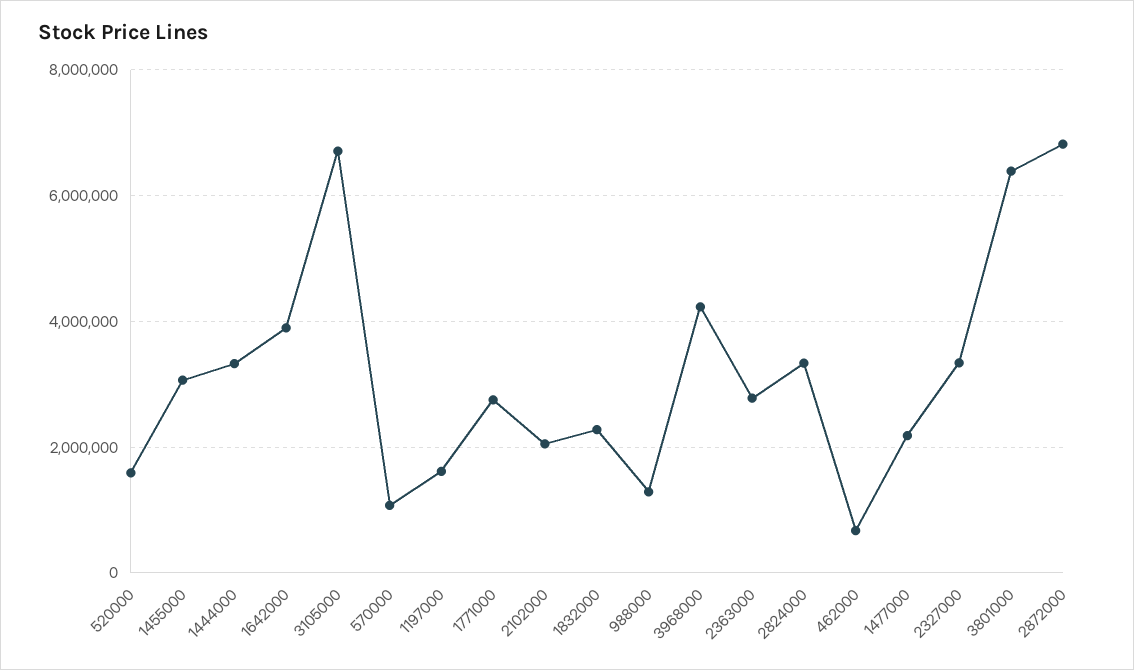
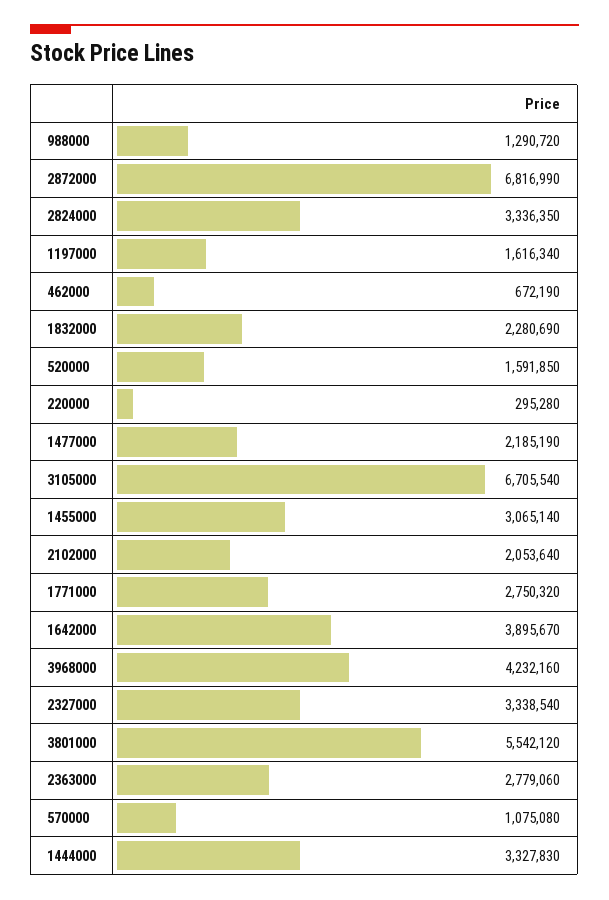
  {
    "520000": 1591850,
    "1455000": 3065140,
    "1444000": 3327830,
    "1642000": 3895670,
    "3105000": 6705540,
    "570000": 1075080,
    "1197000": 1616340,
    "1771000": 2750320,
    "2102000": 2053640,
    "1832000": 2280690,
    "988000": 1290720,
    "3968000": 4232160,
    "2363000": 2779060,
    "2824000": 3336350,
    "462000": 672190,
    "1477000": 2185190,
    "2327000": 3338540,
-   "3801000": 6400000,
+   "3801000": 5542120,
-   "2872000": 6816990
+   "2872000": 6816990,
+   "220000": 295280
  }

